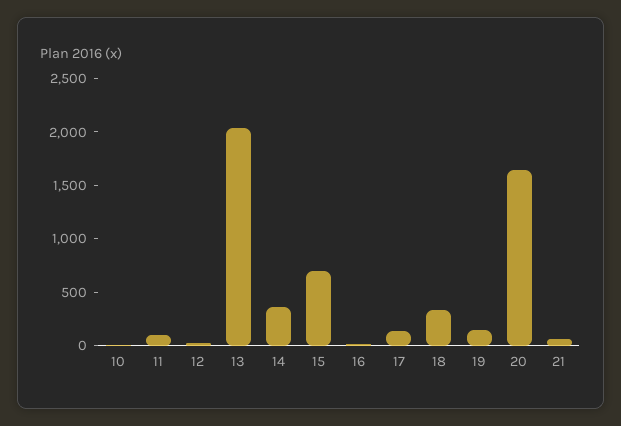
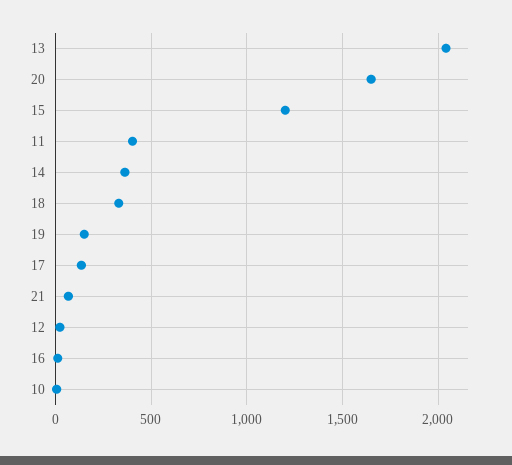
  {
    "10": 0,
-   "11": 100,
+   "11": 400,
    "12": 0,
    "13": 2050,
    "14": 350,
-   "15": 700,
+   "15": 1200,
    "16": 0,
    "17": 150,
    "18": 350,
    "19": 150,
    "20": 1650,
    "21": 50
  }

